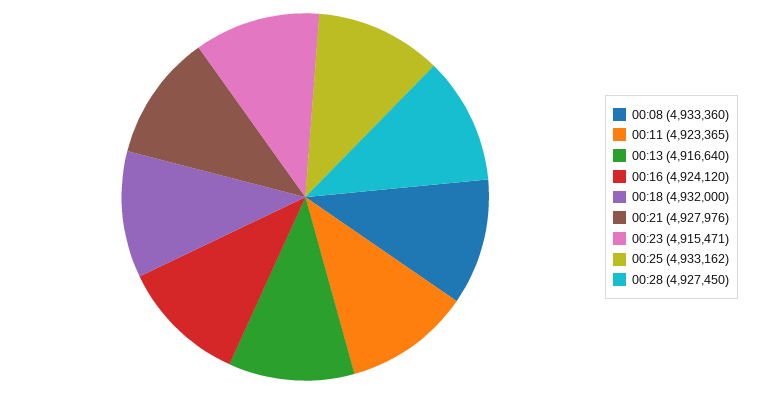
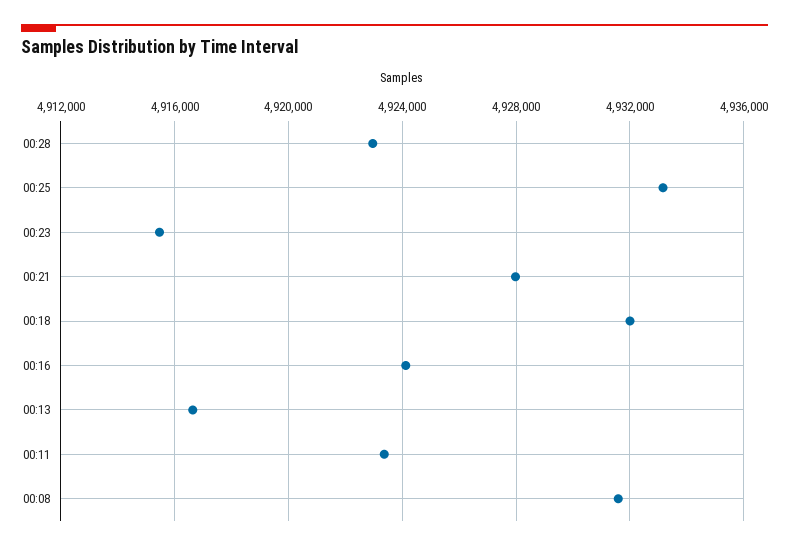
  {
-   "00:08": 4933360,
+   "00:08": 4931500,
    "00:11": 4923365,
    "00:13": 4916640,
    "00:16": 4924120,
    "00:18": 4932000,
    "00:21": 4927976,
    "00:23": 4915471,
    "00:25": 4933162,
-   "00:28": 4927450
+   "00:28": 4923000
  }

